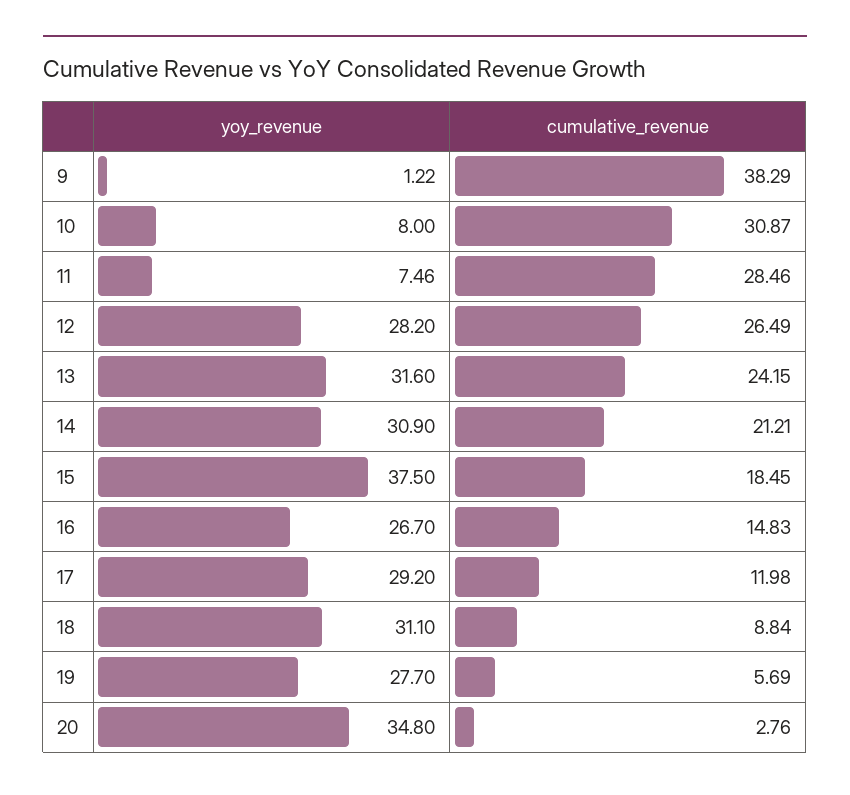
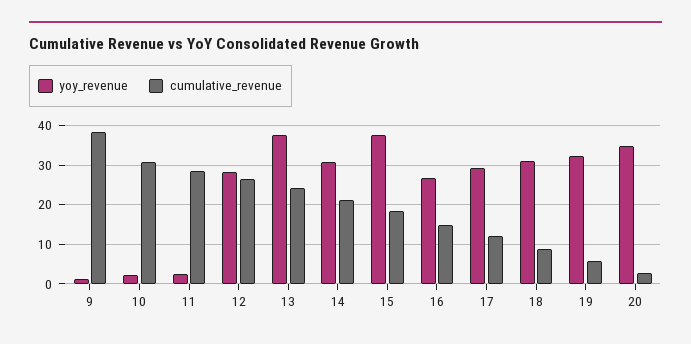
  {
    "yoy_revenue": {
      "9": 1.22,
-     "10": 8,
+     "10": 2,
-     "11": 7.46,
+     "11": 2,
      "12": 28.2,
-     "13": 31.6,
+     "13": 38,
      "14": 30.9,
      "15": 37.5,
      "16": 26.7,
      "17": 29.2,
      "18": 31.1,
-     "19": 27.7,
+     "19": 32,
      "20": 34.8
    },
    "cumulative_revenue": {
      "9": 38.29,
      "10": 30.87,
      "11": 28.46,
      "12": 26.49,
      "13": 24.15,
      "14": 21.21,
      "15": 18.45,
      "16": 14.83,
      "17": 11.98,
      "18": 8.84,
      "19": 5.69,
      "20": 2.76
    }
  }

